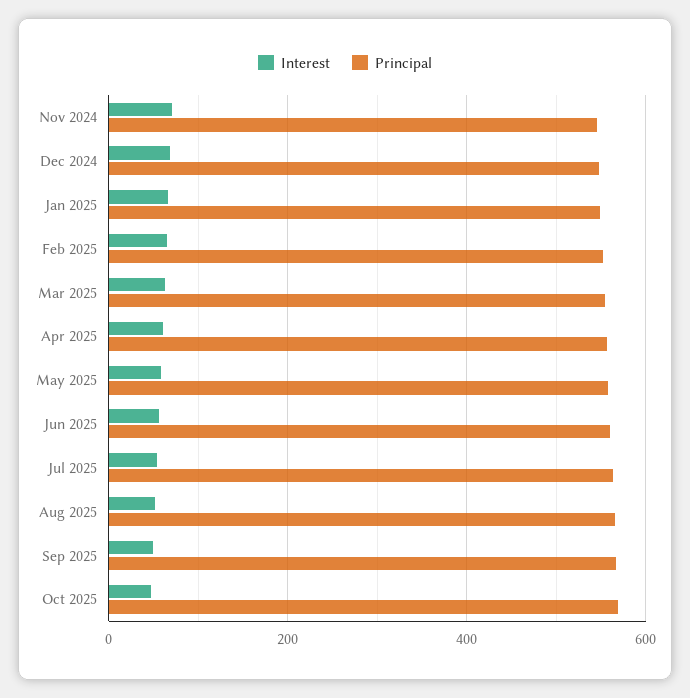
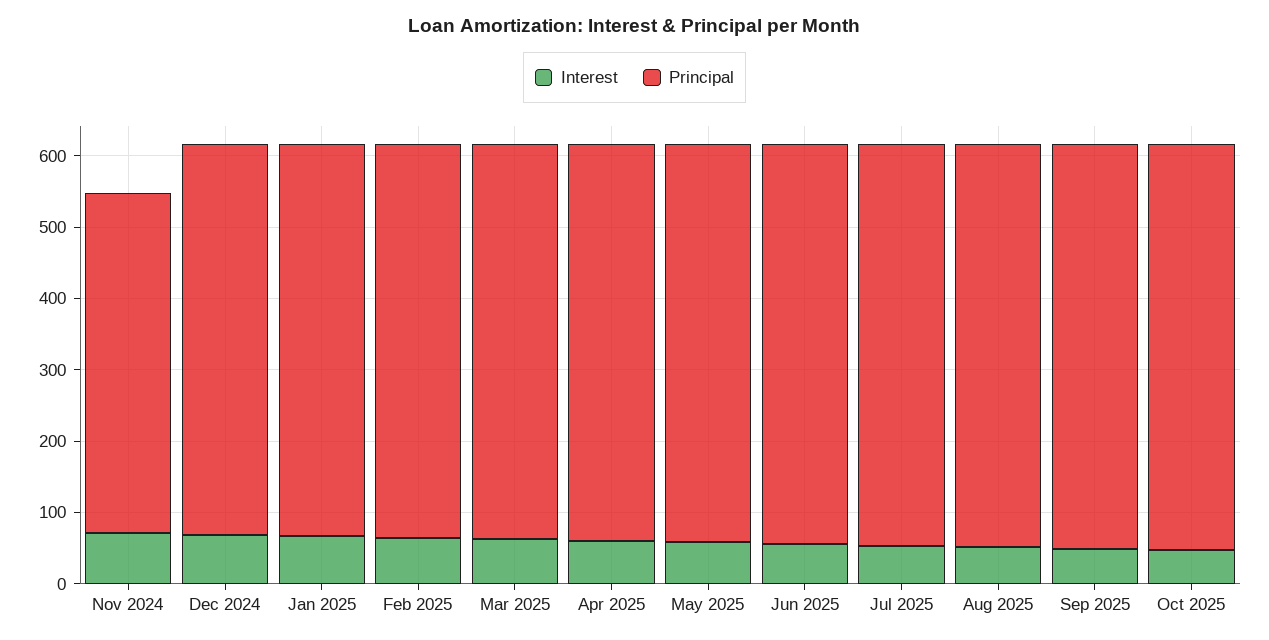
  {
    "Interest": {
      "Nov 2024": 80,
      "Dec 2024": 60,
      "Jan 2025": 60,
      "Feb 2025": 60,
      "Mar 2025": 60,
      "Apr 2025": 60,
      "May 2025": 60,
      "Jun 2025": 60,
      "Jul 2025": 60,
      "Aug 2025": 60,
      "Sep 2025": 40,
      "Oct 2025": 40
    },
    "Principal": {
-     "Nov 2024": 540,
+     "Nov 2024": 480,
      "Dec 2024": 540,
      "Jan 2025": 540,
      "Feb 2025": 560,
      "Mar 2025": 560,
      "Apr 2025": 560,
      "May 2025": 560,
      "Jun 2025": 560,
      "Jul 2025": 560,
      "Aug 2025": 560,
      "Sep 2025": 560,
      "Oct 2025": 560
    }
  }

